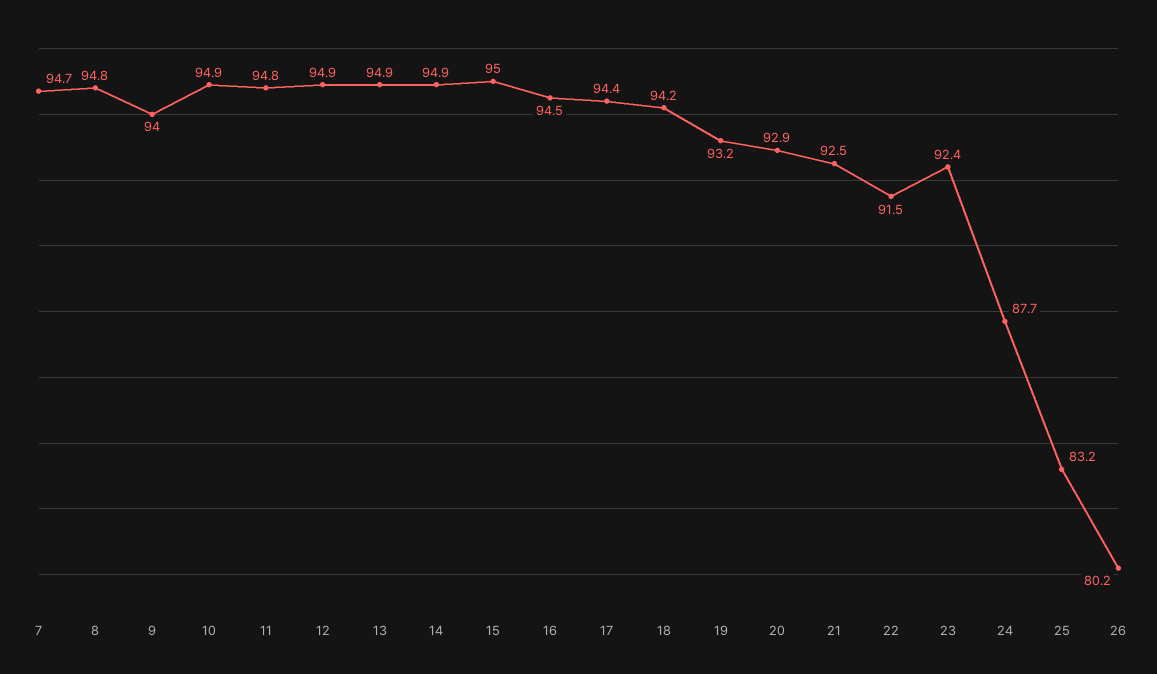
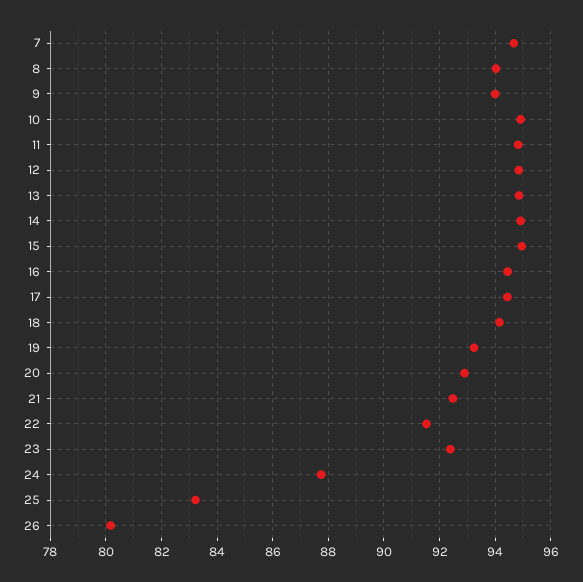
  {
    "7": 94.7,
-   "8": 94.8,
+   "8": 94,
    "9": 94,
    "10": 94.9,
    "11": 94.8,
    "12": 94.9,
    "13": 94.9,
    "14": 94.9,
    "15": 95,
    "16": 94.5,
    "17": 94.4,
    "18": 94.2,
    "19": 93.2,
    "20": 92.9,
    "21": 92.5,
    "22": 91.5,
    "23": 92.4,
    "24": 87.7,
    "25": 83.2,
    "26": 80.2
  }

